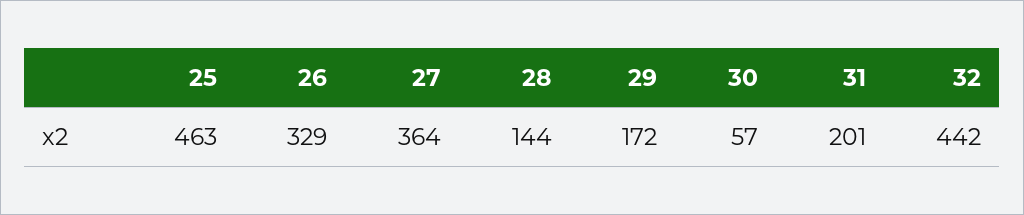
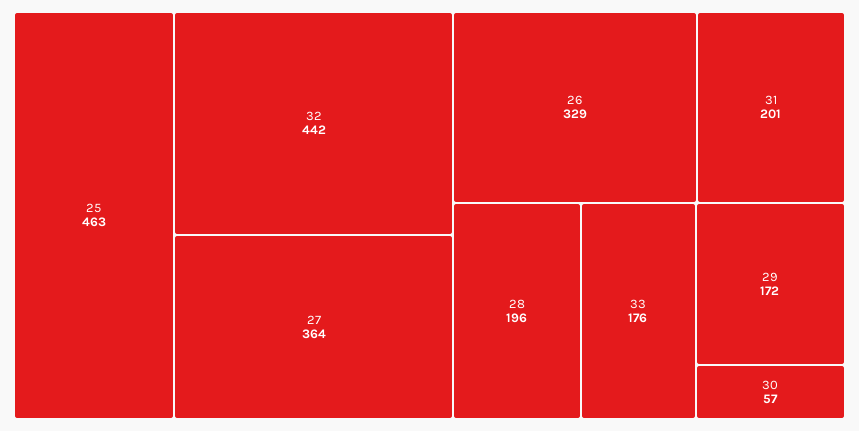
  {
    "25": 463,
    "26": 329,
    "27": 364,
-   "28": 144,
+   "28": 196,
    "29": 172,
    "30": 57,
    "31": 201,
-   "32": 442
+   "32": 442,
+   "33": 176
  }

